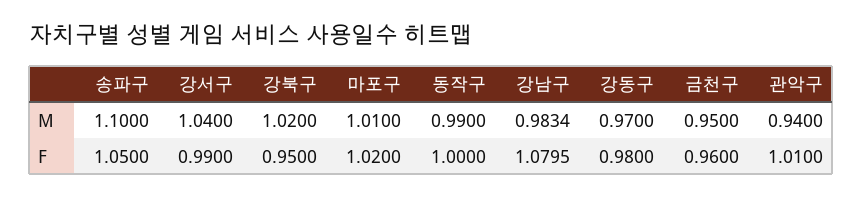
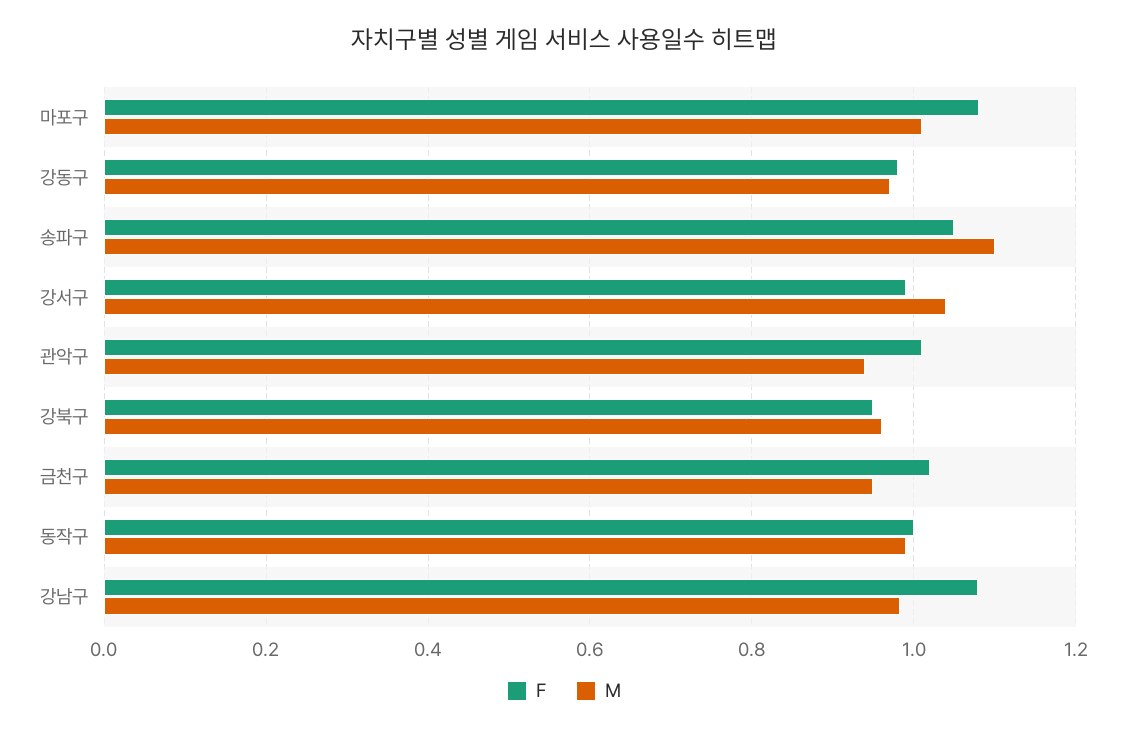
  {
    "M": {
      "송파구": 1.1,
      "강서구": 1.04,
-     "강북구": 1.02,
+     "강북구": 0.96,
      "마포구": 1.01,
      "동작구": 0.99,
      "강남구": 0.9834,
      "강동구": 0.97,
      "금천구": 0.95,
      "관악구": 0.94
    },
    "F": {
      "송파구": 1.05,
      "강서구": 0.99,
      "강북구": 0.95,
-     "마포구": 1.02,
+     "마포구": 1.08,
      "동작구": 1,
      "강남구": 1.0795,
      "강동구": 0.98,
-     "금천구": 0.96,
+     "금천구": 1.02,
      "관악구": 1.01
    }
  }

